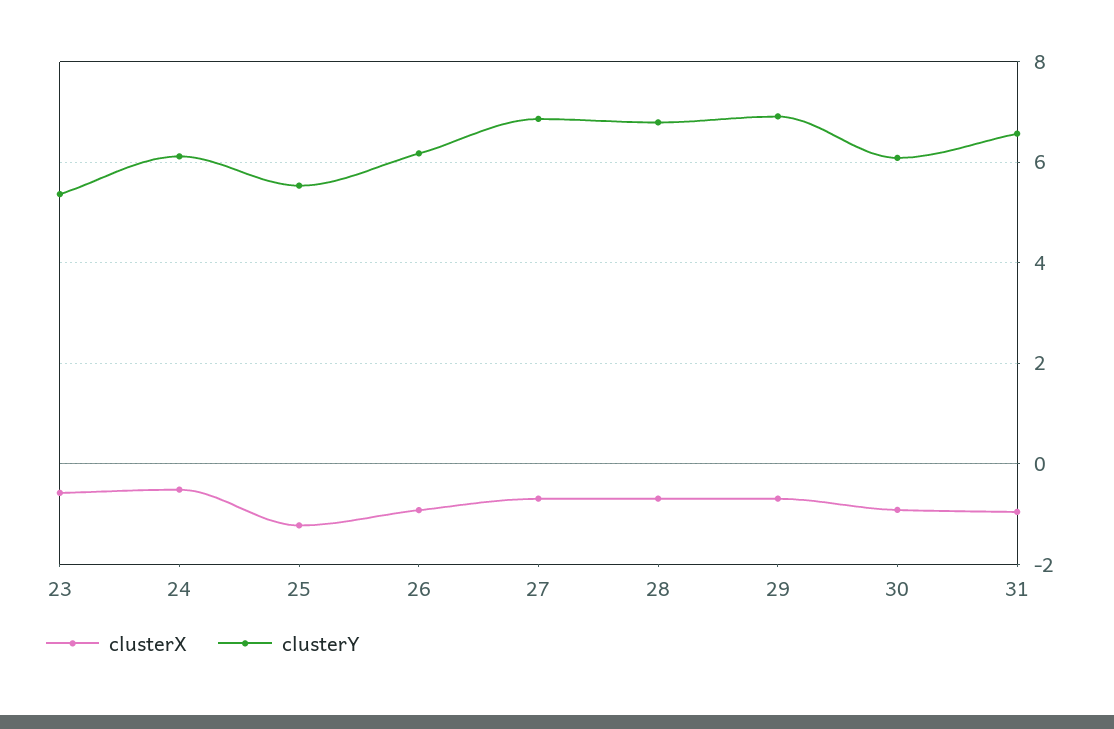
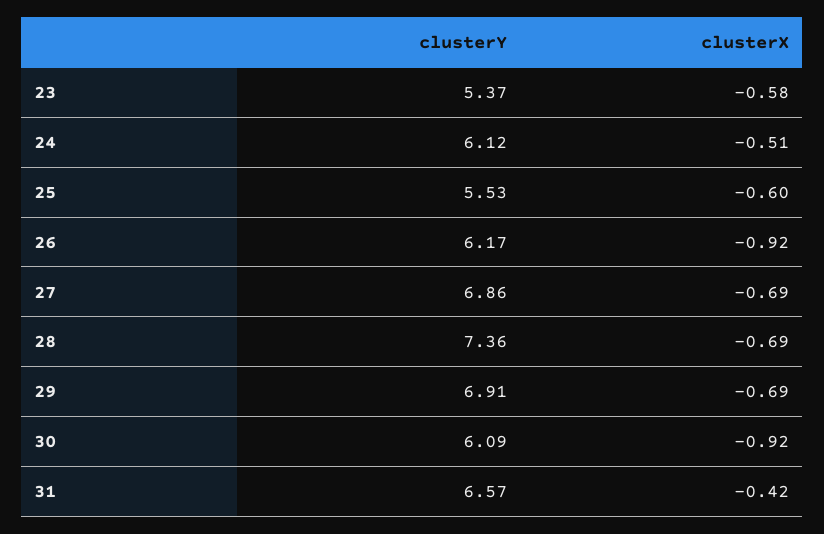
  {
    "clusterX": {
      "23": -0.58,
      "24": -0.51,
-     "25": -1.2,
+     "25": -0.6,
      "26": -0.92,
      "27": -0.69,
      "28": -0.69,
      "29": -0.69,
      "30": -0.92,
-     "31": -1
+     "31": -0.42
    },
    "clusterY": {
      "23": 5.37,
      "24": 6.12,
      "25": 5.53,
      "26": 6.17,
      "27": 6.86,
-     "28": 6.8,
+     "28": 7.36,
      "29": 6.91,
      "30": 6.09,
      "31": 6.57
    }
  }

